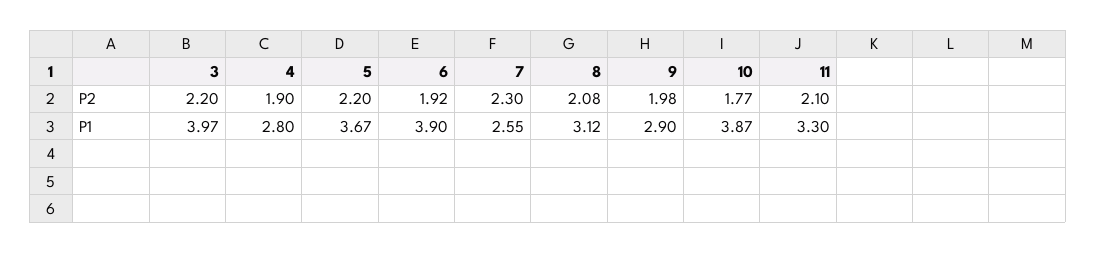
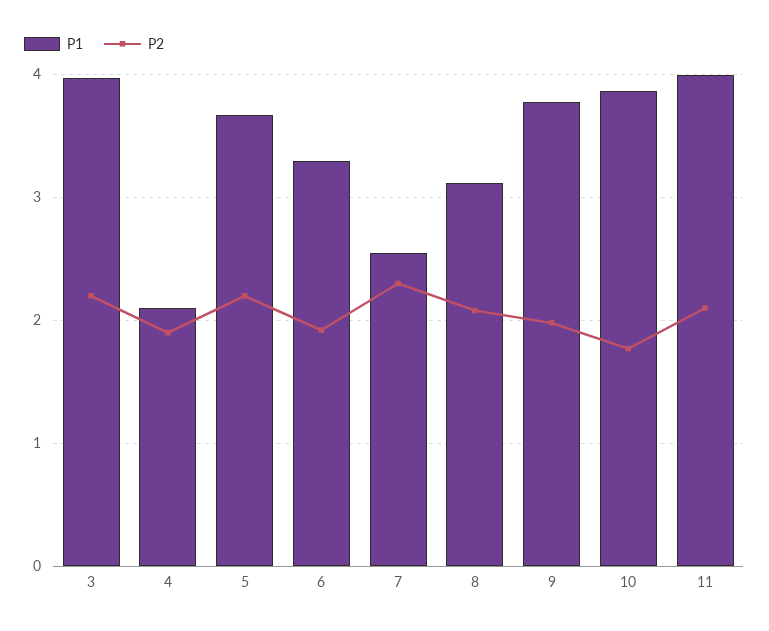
  {
    "P2": {
      "3": 2.2,
      "4": 1.9,
      "5": 2.2,
      "6": 1.92,
      "7": 2.3,
      "8": 2.08,
      "9": 1.98,
      "10": 1.77,
      "11": 2.1
    },
    "P1": {
      "3": 3.97,
-     "4": 2.8,
+     "4": 2.1,
      "5": 3.67,
-     "6": 3.9,
+     "6": 3.3,
      "7": 2.55,
      "8": 3.12,
-     "9": 2.9,
+     "9": 3.8,
      "10": 3.87,
-     "11": 3.3
+     "11": 4
    }
  }

